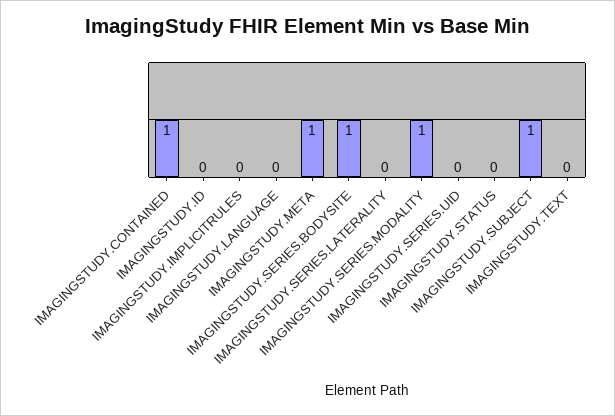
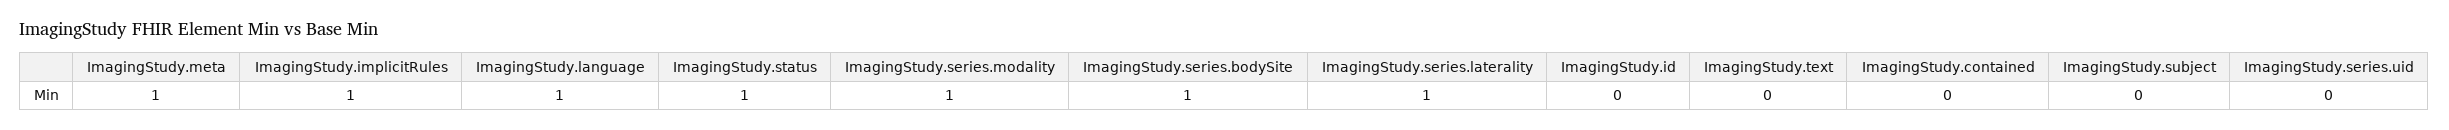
  {
-   "IMAGINGSTUDY.CONTAINED": 1,
+   "IMAGINGSTUDY.CONTAINED": 0,
    "IMAGINGSTUDY.ID": 0,
-   "IMAGINGSTUDY.IMPLICITRULES": 0,
+   "IMAGINGSTUDY.IMPLICITRULES": 1,
-   "IMAGINGSTUDY.LANGUAGE": 0,
+   "IMAGINGSTUDY.LANGUAGE": 1,
    "IMAGINGSTUDY.META": 1,
    "IMAGINGSTUDY.SERIES.BODYSITE": 1,
-   "IMAGINGSTUDY.SERIES.LATERALITY": 0,
+   "IMAGINGSTUDY.SERIES.LATERALITY": 1,
    "IMAGINGSTUDY.SERIES.MODALITY": 1,
    "IMAGINGSTUDY.SERIES.UID": 0,
-   "IMAGINGSTUDY.STATUS": 0,
+   "IMAGINGSTUDY.STATUS": 1,
-   "IMAGINGSTUDY.SUBJECT": 1,
+   "IMAGINGSTUDY.SUBJECT": 0,
    "IMAGINGSTUDY.TEXT": 0
  }

